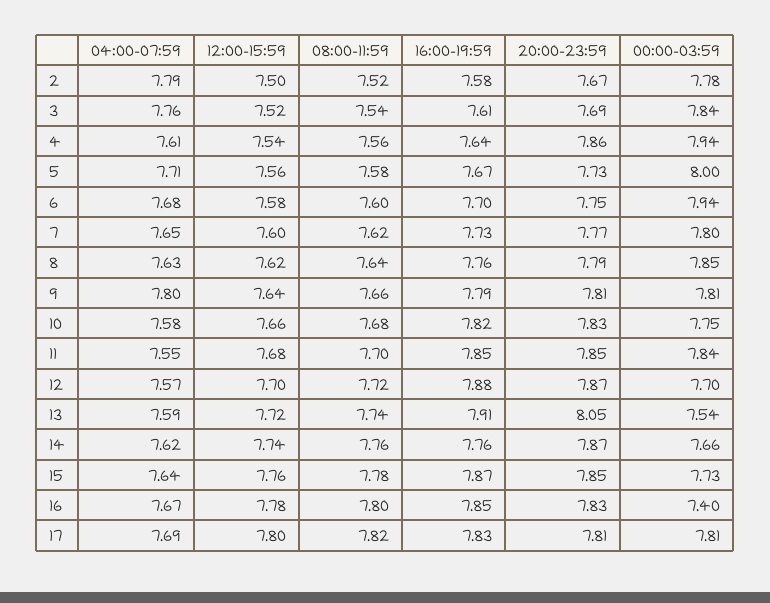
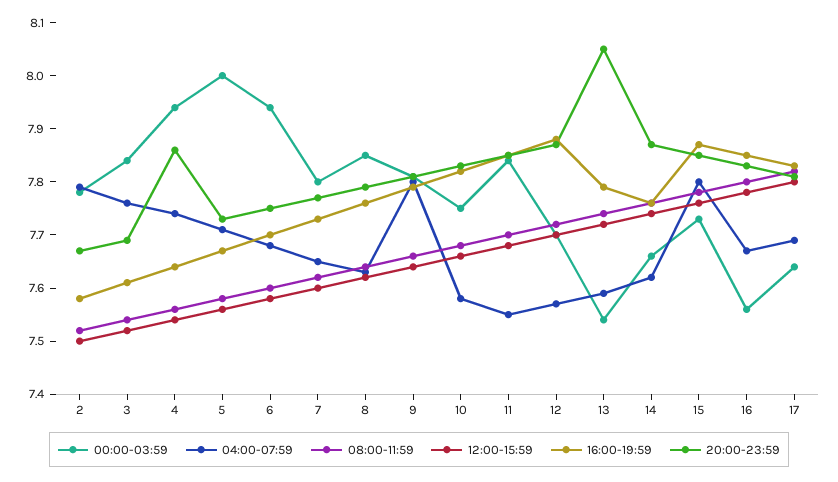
  {
    "04:00-07:59": {
      "2": 7.79,
      "3": 7.76,
-     "4": 7.61,
+     "4": 7.75,
      "5": 7.71,
      "6": 7.68,
      "7": 7.65,
      "8": 7.63,
      "9": 7.8,
      "10": 7.58,
      "11": 7.55,
      "12": 7.57,
      "13": 7.59,
      "14": 7.62,
-     "15": 7.64,
+     "15": 7.8,
      "16": 7.67,
      "17": 7.69
    },
    "12:00-15:59": {
      "2": 7.5,
      "3": 7.52,
      "4": 7.54,
      "5": 7.56,
      "6": 7.58,
      "7": 7.6,
      "8": 7.62,
      "9": 7.64,
      "10": 7.66,
      "11": 7.68,
      "12": 7.7,
      "13": 7.72,
      "14": 7.74,
      "15": 7.76,
      "16": 7.78,
      "17": 7.8
    },
    "08:00-11:59": {
      "2": 7.52,
      "3": 7.54,
      "4": 7.56,
      "5": 7.58,
      "6": 7.6,
      "7": 7.62,
      "8": 7.64,
      "9": 7.66,
      "10": 7.68,
      "11": 7.7,
      "12": 7.72,
      "13": 7.74,
      "14": 7.76,
      "15": 7.78,
      "16": 7.8,
      "17": 7.82
    },
    "16:00-19:59": {
      "2": 7.58,
      "3": 7.61,
      "4": 7.64,
      "5": 7.67,
      "6": 7.7,
      "7": 7.73,
      "8": 7.76,
      "9": 7.79,
      "10": 7.82,
      "11": 7.85,
      "12": 7.88,
-     "13": 7.91,
+     "13": 7.8,
      "14": 7.76,
      "15": 7.87,
      "16": 7.85,
      "17": 7.83
    },
    "20:00-23:59": {
      "2": 7.67,
      "3": 7.69,
      "4": 7.86,
      "5": 7.73,
      "6": 7.75,
      "7": 7.77,
      "8": 7.79,
      "9": 7.81,
      "10": 7.83,
      "11": 7.85,
      "12": 7.87,
      "13": 8.05,
      "14": 7.87,
      "15": 7.85,
      "16": 7.83,
      "17": 7.81
    },
    "00:00-03:59": {
      "2": 7.78,
      "3": 7.84,
      "4": 7.94,
      "5": 8,
      "6": 7.94,
      "7": 7.8,
      "8": 7.85,
      "9": 7.81,
      "10": 7.75,
      "11": 7.84,
      "12": 7.7,
      "13": 7.54,
      "14": 7.66,
      "15": 7.73,
-     "16": 7.4,
+     "16": 7.55,
-     "17": 7.81
+     "17": 7.65
    }
  }

